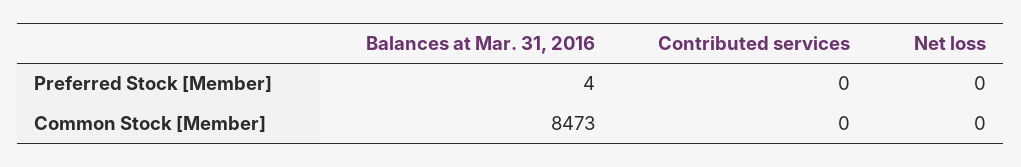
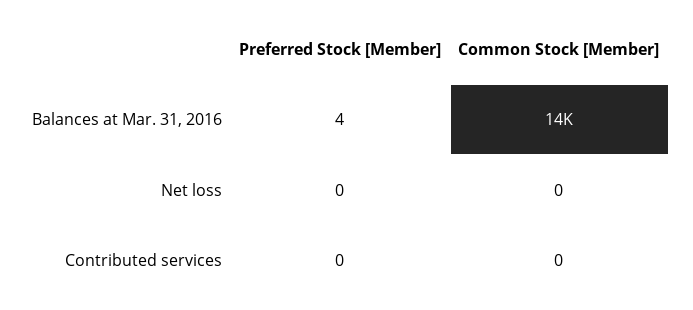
  {
    "Balances at Mar. 31, 2016": {
      "Preferred Stock [Member]": 4,
-     "Common Stock [Member]": 8473
+     "Common Stock [Member]": 14000
    },
    "Contributed services": {
      "Preferred Stock [Member]": 0,
      "Common Stock [Member]": 0
    },
    "Net loss": {
      "Preferred Stock [Member]": 0,
      "Common Stock [Member]": 0
    }
  }

